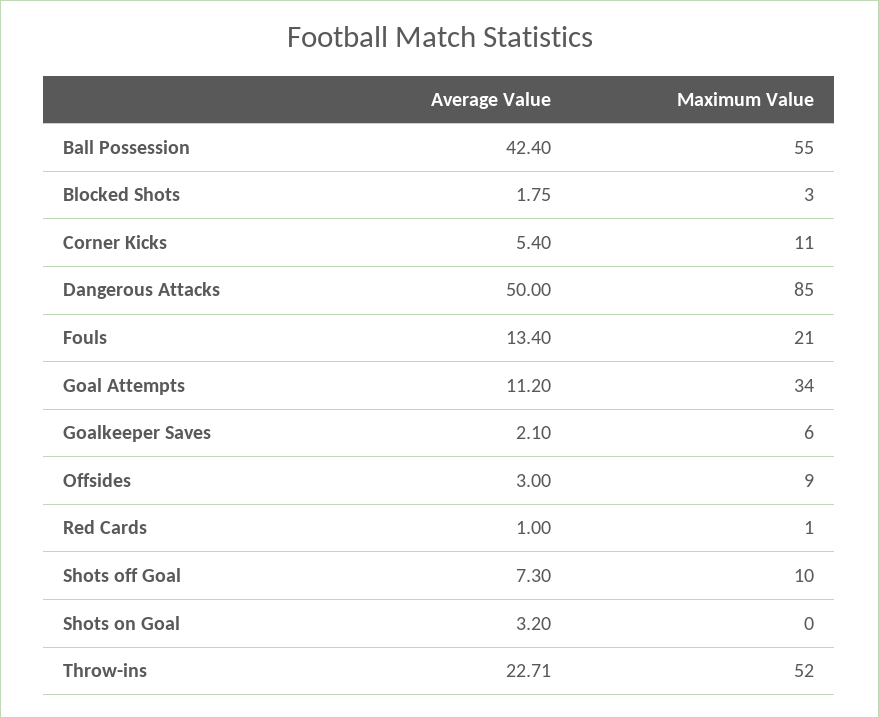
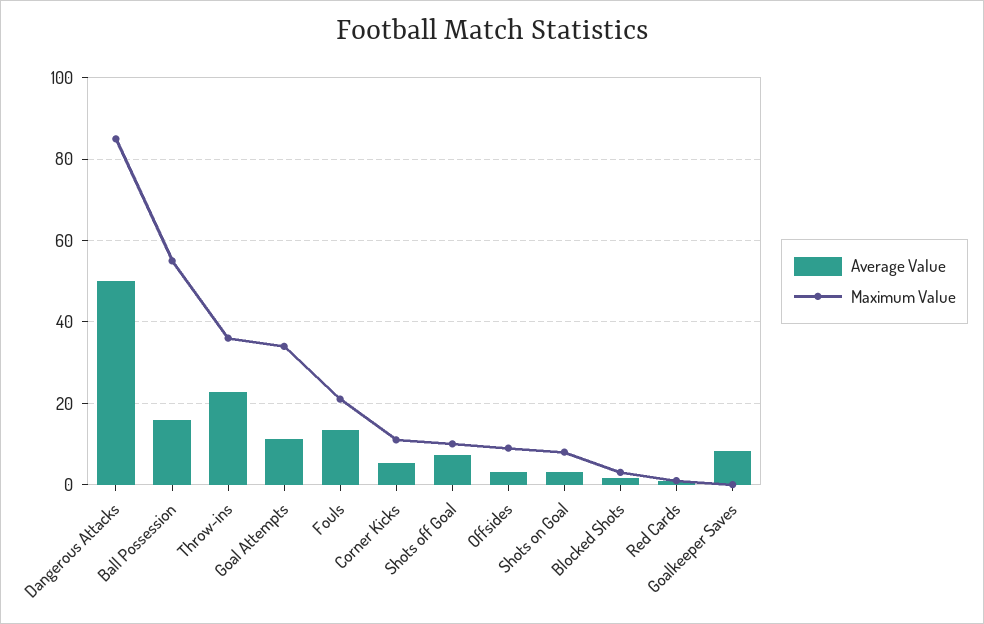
  {
    "Average Value": {
-     "Ball Possession": 42.4,
+     "Ball Possession": 16,
      "Blocked Shots": 1.75,
      "Corner Kicks": 5.4,
      "Dangerous Attacks": 50,
      "Fouls": 13.4,
      "Goal Attempts": 11.2,
-     "Goalkeeper Saves": 2.1,
+     "Goalkeeper Saves": 8,
      "Offsides": 3,
      "Red Cards": 1,
      "Shots off Goal": 7.3,
      "Shots on Goal": 3.2,
      "Throw-ins": 22.71
    },
    "Maximum Value": {
      "Ball Possession": 55,
      "Blocked Shots": 3,
      "Corner Kicks": 11,
      "Dangerous Attacks": 85,
      "Fouls": 21,
      "Goal Attempts": 34,
-     "Goalkeeper Saves": 6,
+     "Goalkeeper Saves": 0,
      "Offsides": 9,
      "Red Cards": 1,
      "Shots off Goal": 10,
-     "Shots on Goal": 0,
+     "Shots on Goal": 8,
-     "Throw-ins": 52
+     "Throw-ins": 36
    }
  }

